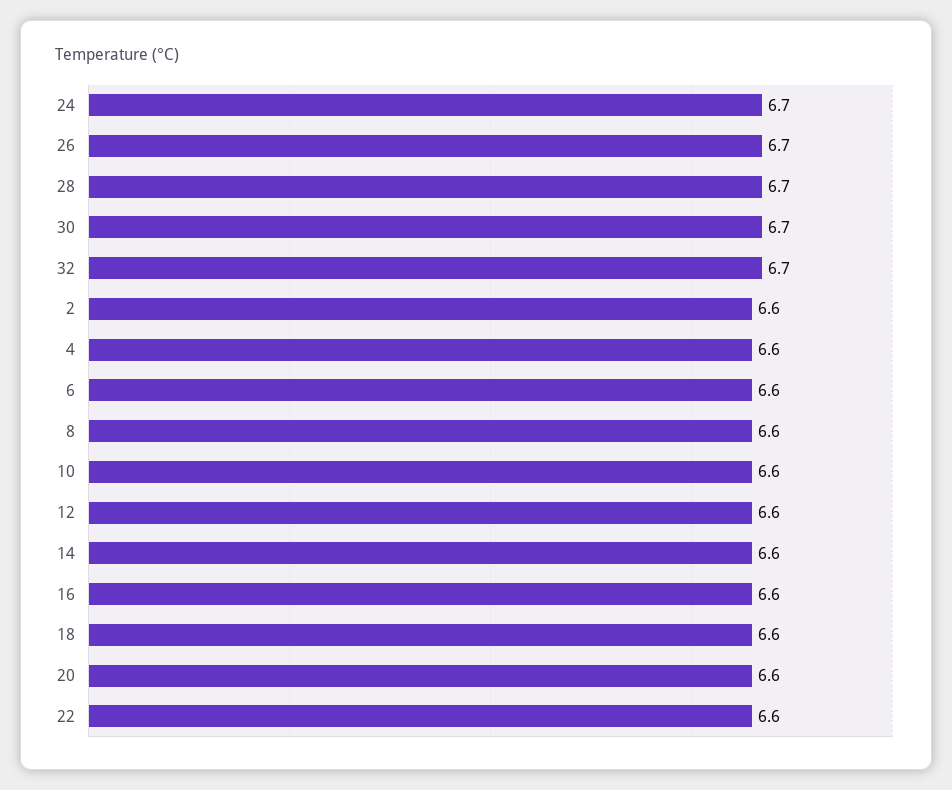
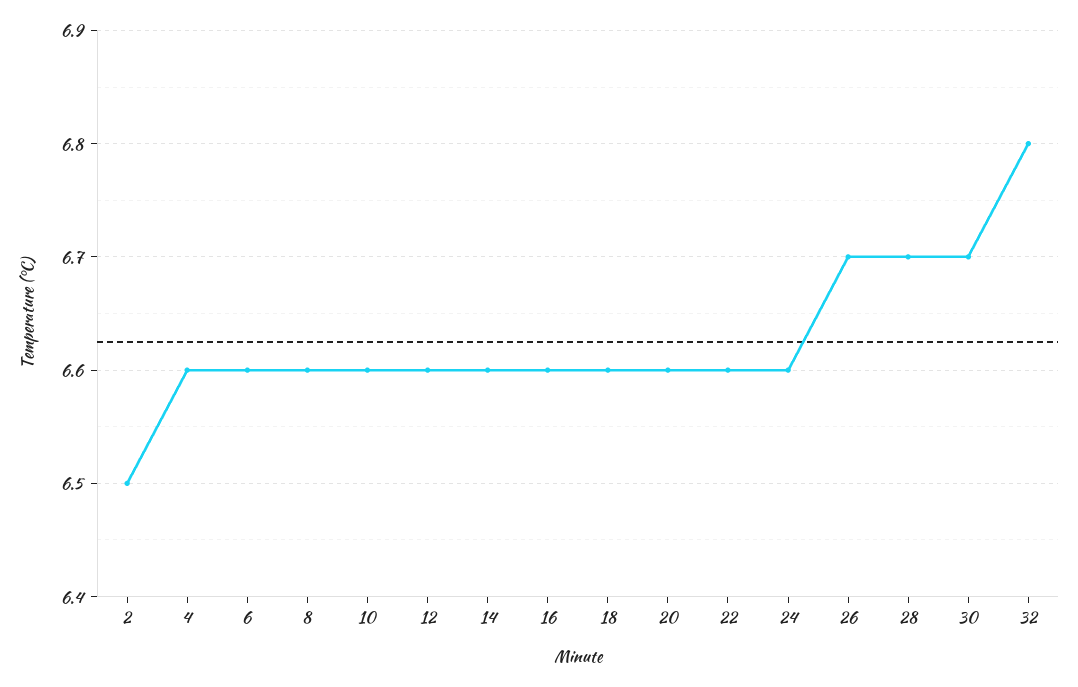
  {
-   "24": 6.7,
+   "24": 6.6,
    "26": 6.7,
    "28": 6.7,
    "30": 6.7,
-   "32": 6.7,
+   "32": 6.8,
-   "2": 6.6,
+   "2": 6.5,
    "4": 6.6,
    "6": 6.6,
    "8": 6.6,
    "10": 6.6,
    "12": 6.6,
    "14": 6.6,
    "16": 6.6,
    "18": 6.6,
    "20": 6.6,
    "22": 6.6
  }

